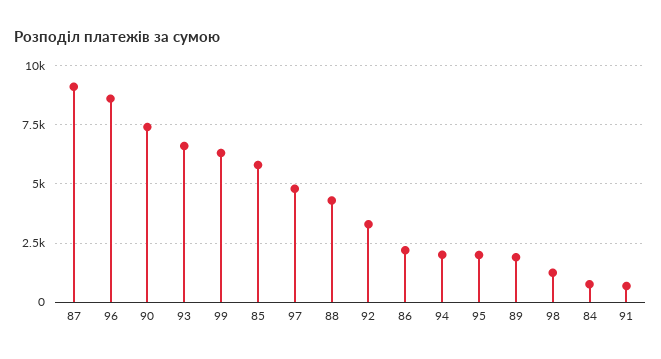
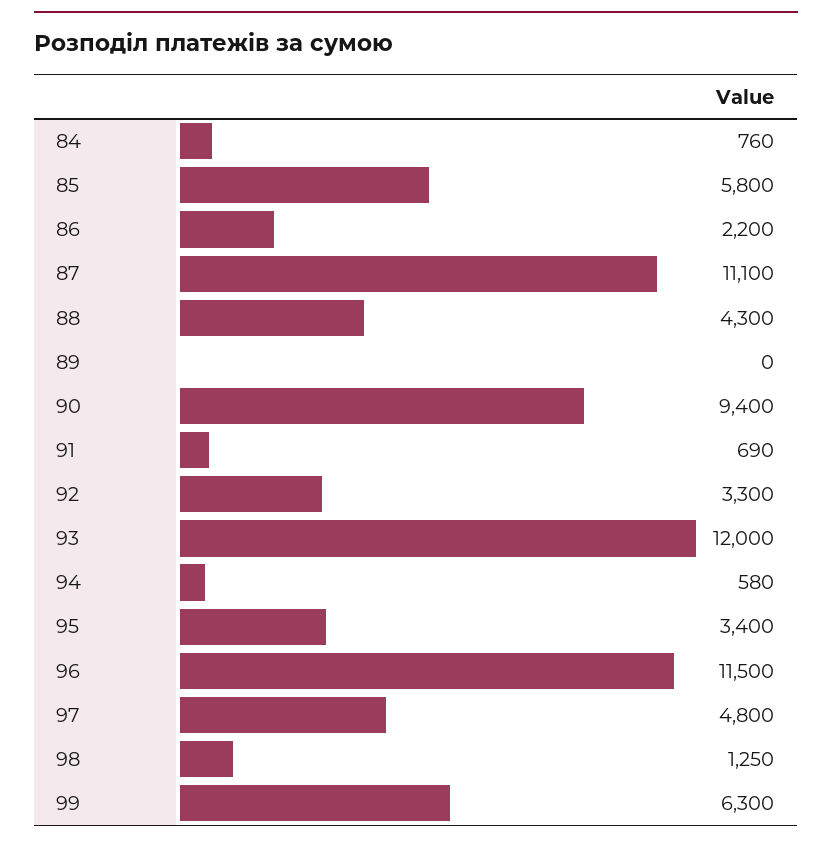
  {
-   "87": 9000,
+   "87": 11100,
-   "96": 8500,
+   "96": 11500,
-   "90": 7500,
+   "90": 9400,
-   "93": 6500,
+   "93": 12000,
    "99": 6300,
    "85": 5800,
    "97": 4800,
    "88": 4300,
    "92": 3300,
    "86": 2200,
-   "94": 2000,
+   "94": 580,
-   "95": 2000,
+   "95": 3400,
-   "89": 2000,
+   "89": 0,
    "98": 1250,
    "84": 760,
    "91": 690
  }

